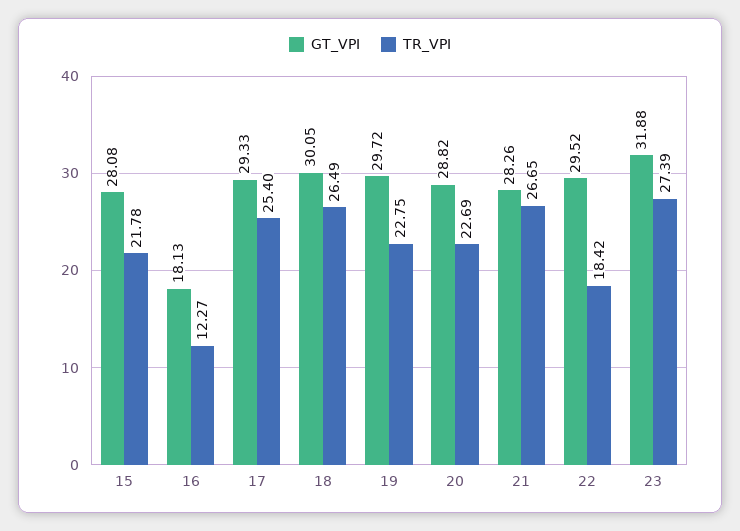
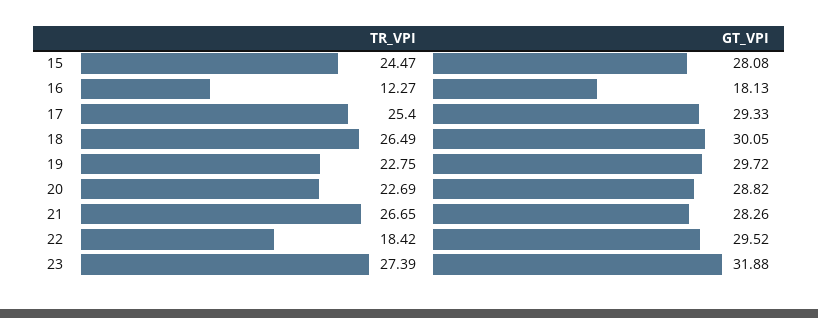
  {
    "GT_VPI": {
      "15": 28.08,
      "16": 18.13,
      "17": 29.33,
      "18": 30.05,
      "19": 29.72,
      "20": 28.82,
      "21": 28.26,
      "22": 29.52,
      "23": 31.88
    },
    "TR_VPI": {
-     "15": 21.78,
+     "15": 24.47,
      "16": 12.27,
      "17": 25.4,
      "18": 26.49,
      "19": 22.75,
      "20": 22.69,
      "21": 26.65,
      "22": 18.42,
      "23": 27.39
    }
  }

